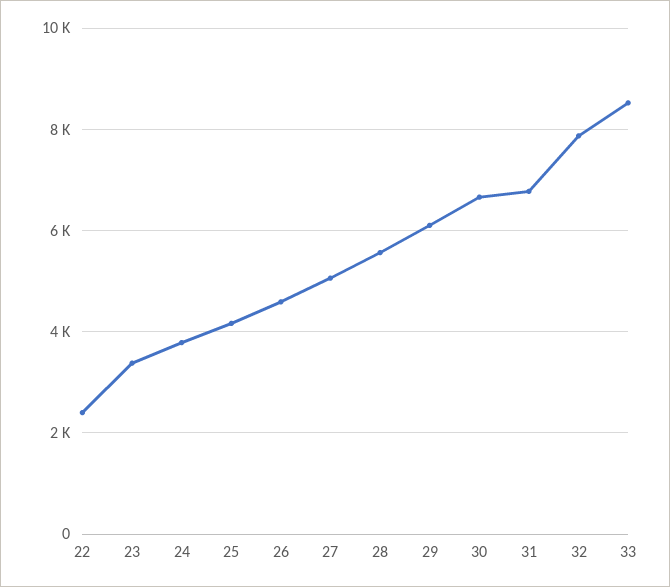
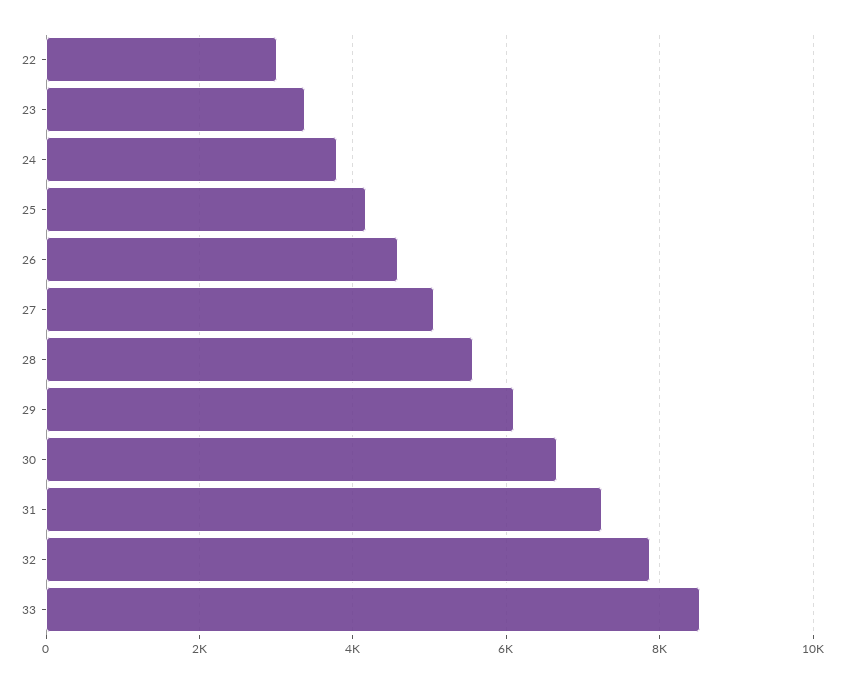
  {
-   "22": 2400,
+   "22": 3000,
    "23": 3400,
    "24": 3800,
    "25": 4200,
    "26": 4600,
    "27": 5000,
    "28": 5600,
    "29": 6200,
    "30": 6600,
-   "31": 6800,
+   "31": 7200,
    "32": 7800,
    "33": 8600
  }

